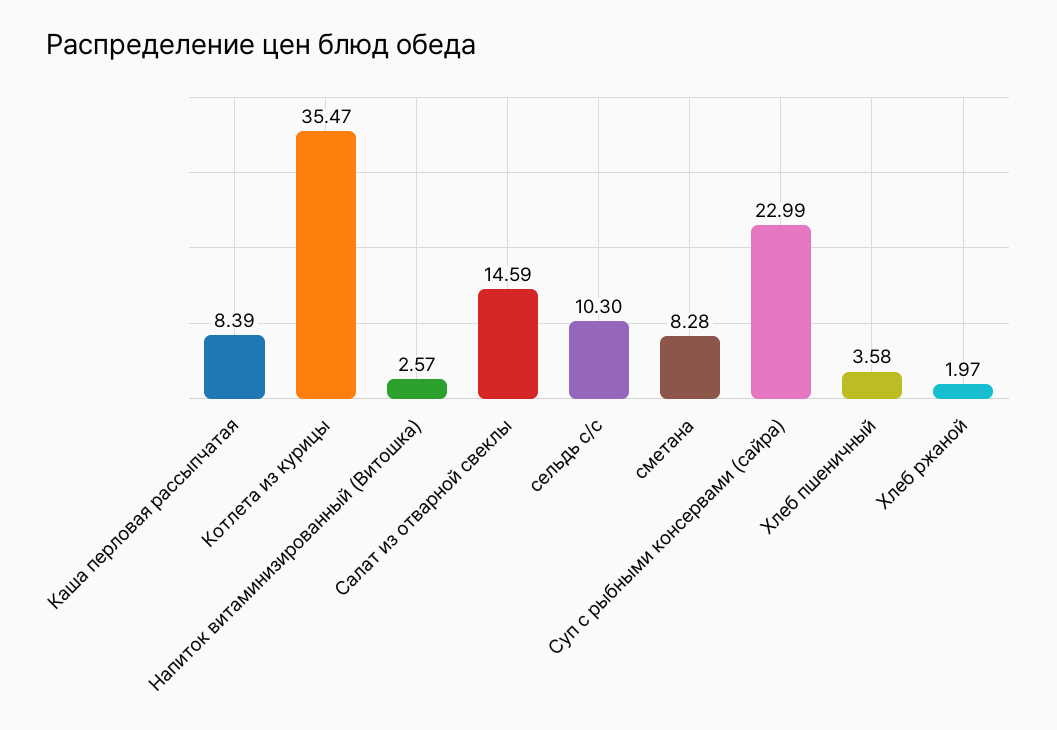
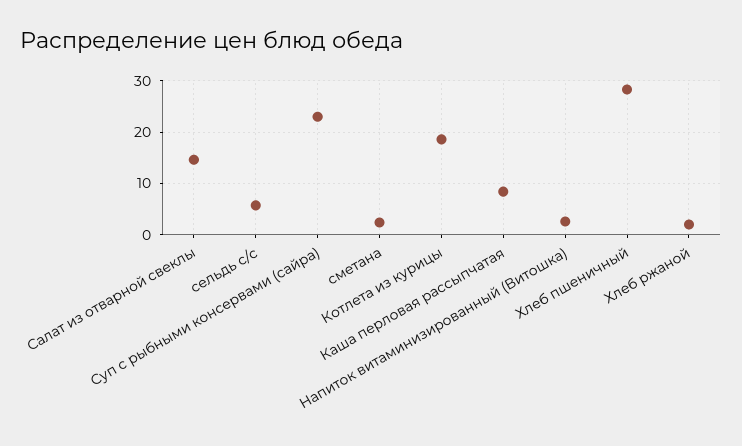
  {
    "Каша перловая рассыпчатая": 8.39,
-   "Котлета из курицы": 35.47,
+   "Котлета из курицы": 18,
    "Напиток витаминизированный (Витошка)": 2.57,
    "Салат из отварной свеклы": 14.59,
-   "сельдь с/с": 10.3,
+   "сельдь с/с": 6,
-   "сметана": 8.28,
+   "сметана": 2,
    "Суп с рыбными консервами (сайра)": 22.99,
-   "Хлеб пшеничный": 3.58,
+   "Хлеб пшеничный": 28,
    "Хлеб ржаной": 1.97
  }

